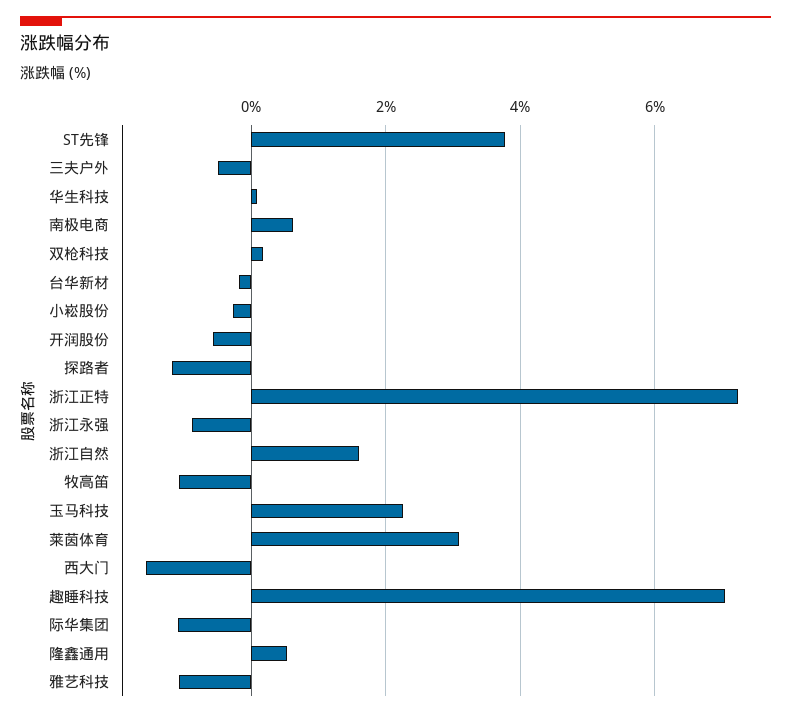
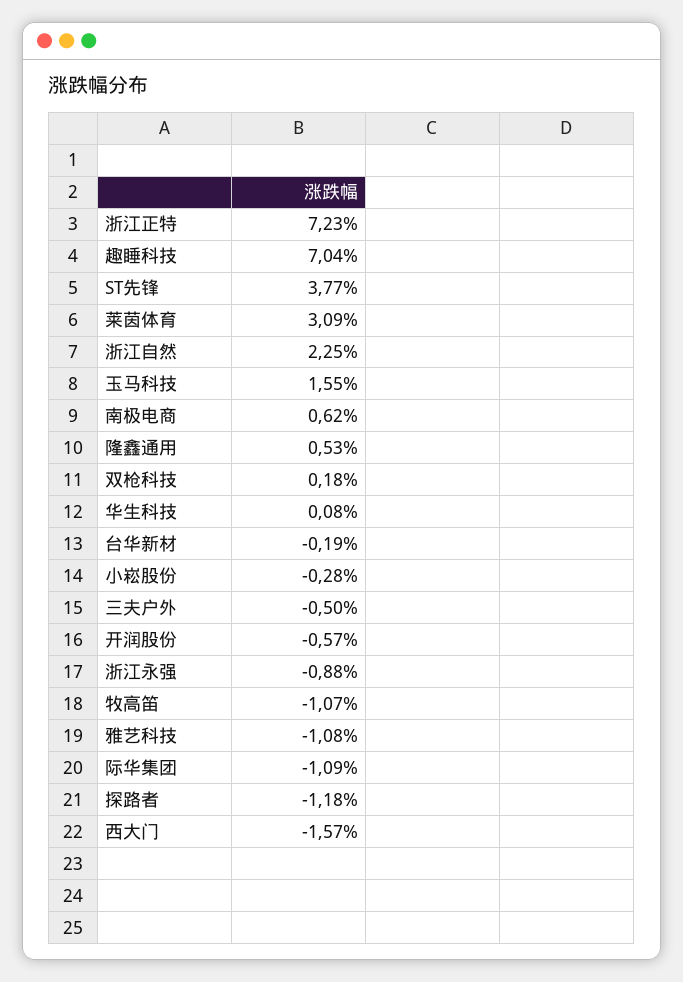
  {
    "ST先锋": 3.77,
    "三夫户外": -0.5,
    "华生科技": 0.08,
    "南极电商": 0.62,
    "双枪科技": 0.18,
    "台华新材": -0.19,
    "小崧股份": -0.28,
    "开润股份": -0.57,
    "探路者": -1.18,
    "浙江正特": 7.23,
    "浙江永强": -0.88,
-   "浙江自然": 1.6,
+   "浙江自然": 2.25,
    "牧高笛": -1.07,
-   "玉马科技": 2.2,
+   "玉马科技": 1.55,
    "莱茵体育": 3.09,
    "西大门": -1.57,
    "趣睡科技": 7.04,
    "际华集团": -1.09,
    "隆鑫通用": 0.53,
    "雅艺科技": -1.08
  }

